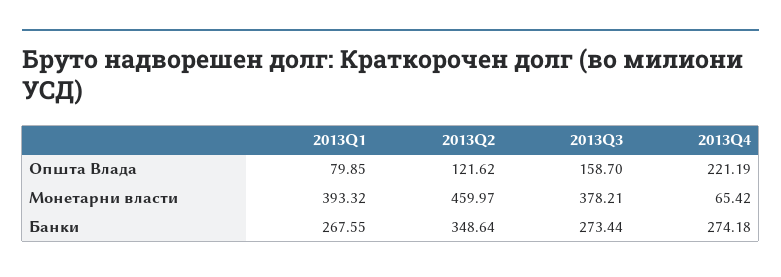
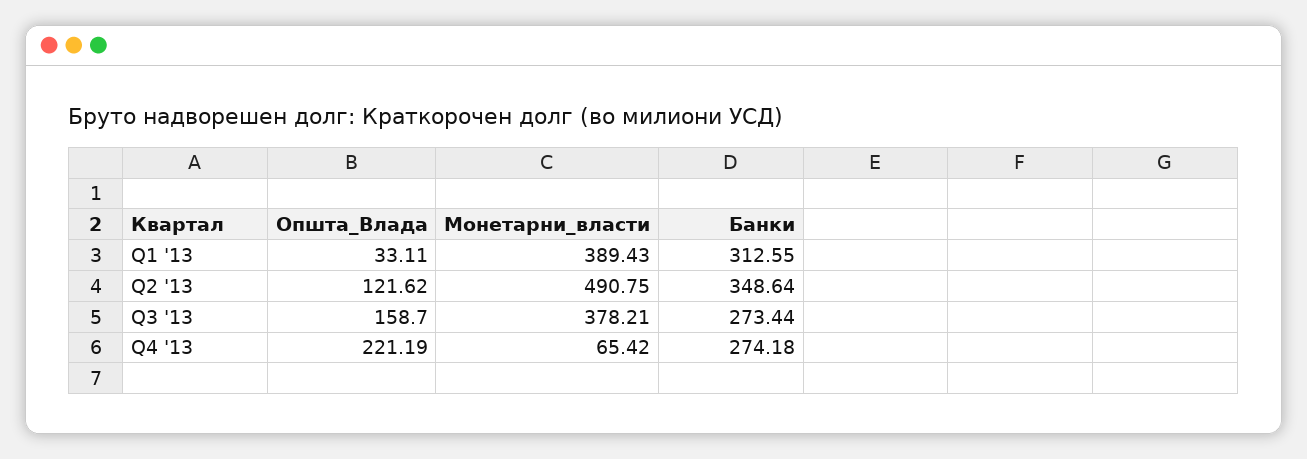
  {
    "2013Q1": {
-     "Општа Влада": 79.85,
+     "Општа Влада": 33.11,
-     "Монетарни власти": 393.32,
+     "Монетарни власти": 389.43,
-     "Банки": 267.55
+     "Банки": 312.55
    },
    "2013Q2": {
      "Општа Влада": 121.62,
-     "Монетарни власти": 459.97,
+     "Монетарни власти": 490.75,
      "Банки": 348.64
    },
    "2013Q3": {
      "Општа Влада": 158.7,
      "Монетарни власти": 378.21,
      "Банки": 273.44
    },
    "2013Q4": {
      "Општа Влада": 221.19,
      "Монетарни власти": 65.42,
      "Банки": 274.18
    }
  }

